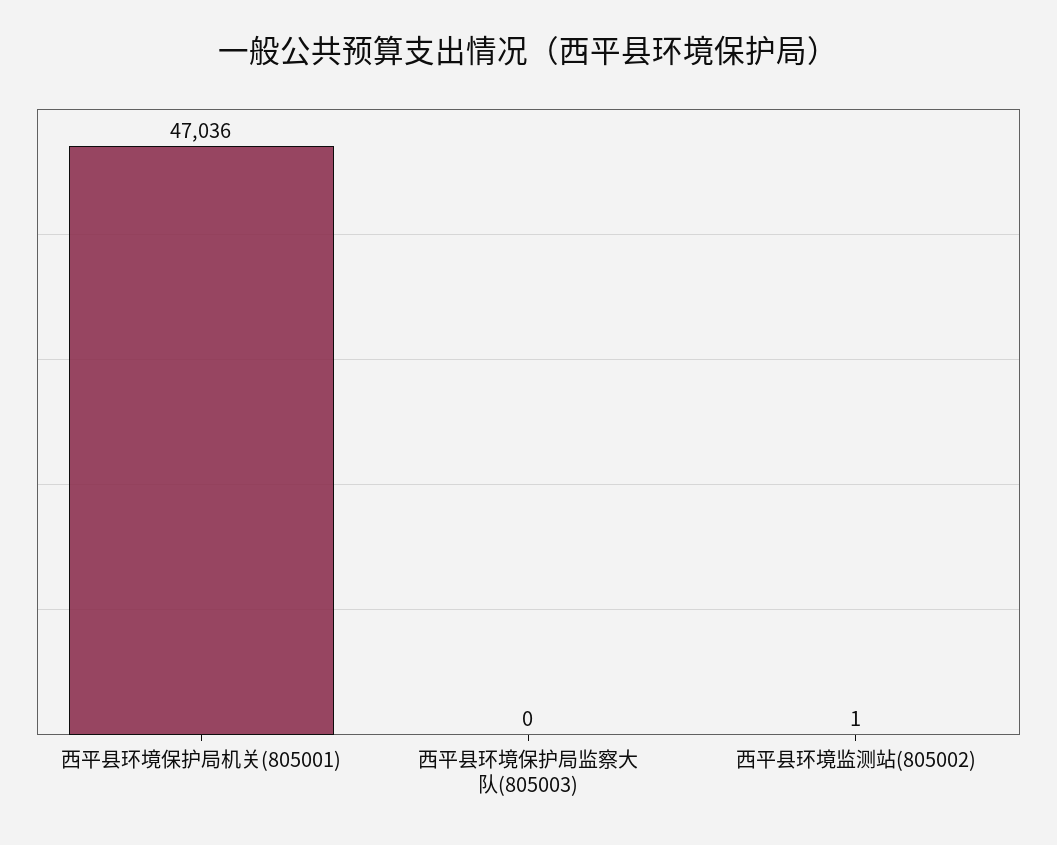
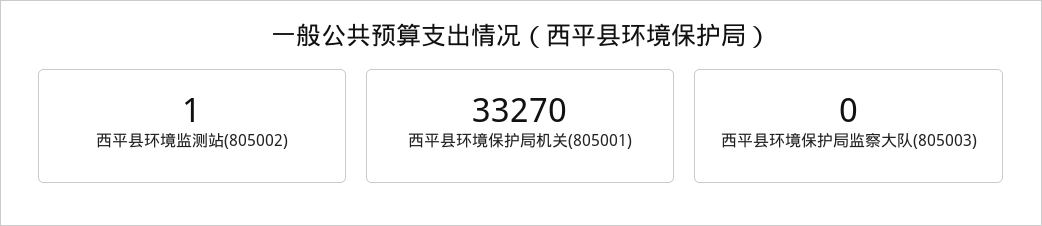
  {
-   "西平县环境保护局机关(805001)": 47036,
+   "西平县环境保护局机关(805001)": 33270,
    "西平县环境保护局监察大队(805003)": 0,
    "西平县环境监测站(805002)": 1
  }

